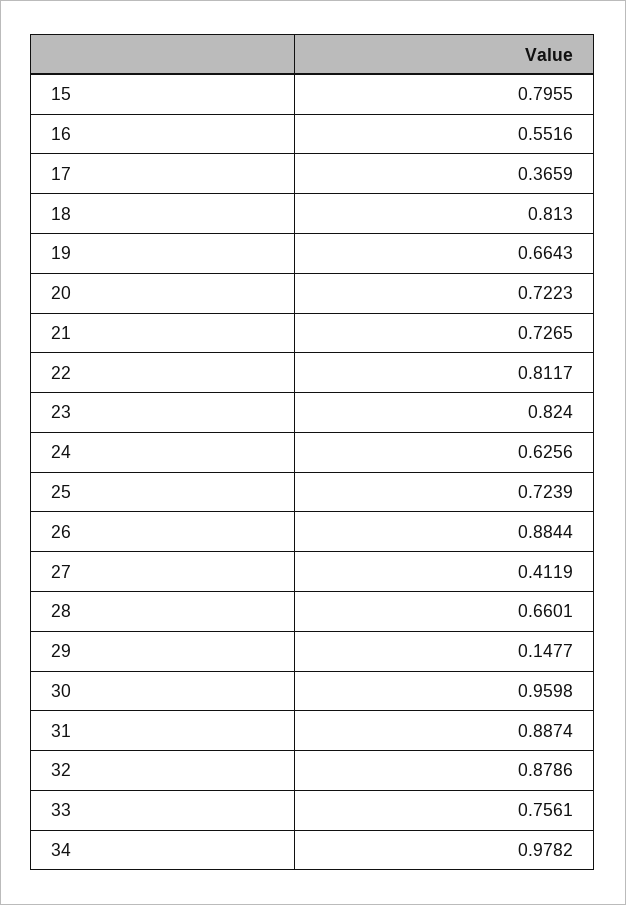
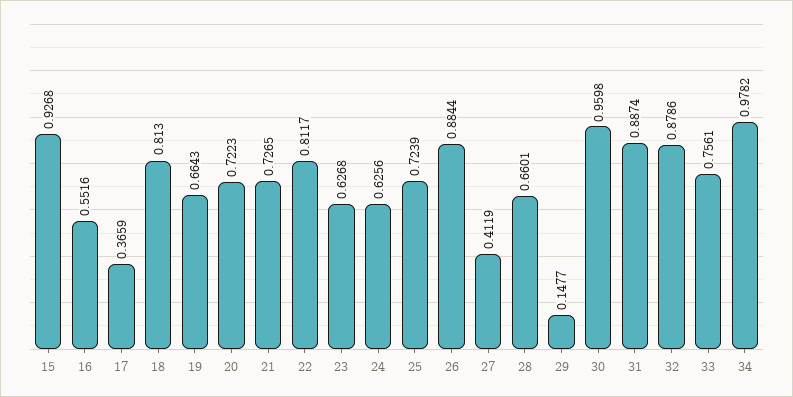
  {
-   "15": 0.7955,
+   "15": 0.9268,
    "16": 0.5516,
    "17": 0.3659,
    "18": 0.813,
    "19": 0.6643,
    "20": 0.7223,
    "21": 0.7265,
    "22": 0.8117,
-   "23": 0.824,
+   "23": 0.6268,
    "24": 0.6256,
    "25": 0.7239,
    "26": 0.8844,
    "27": 0.4119,
    "28": 0.6601,
    "29": 0.1477,
    "30": 0.9598,
    "31": 0.8874,
    "32": 0.8786,
    "33": 0.7561,
    "34": 0.9782
  }

